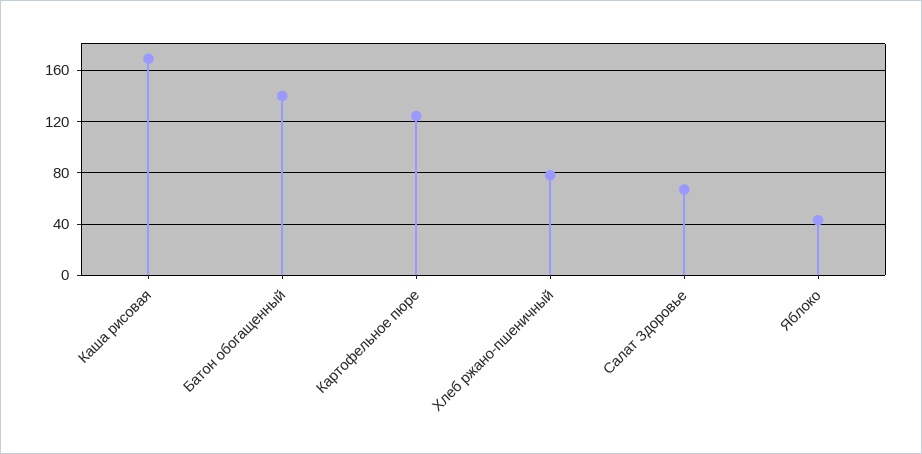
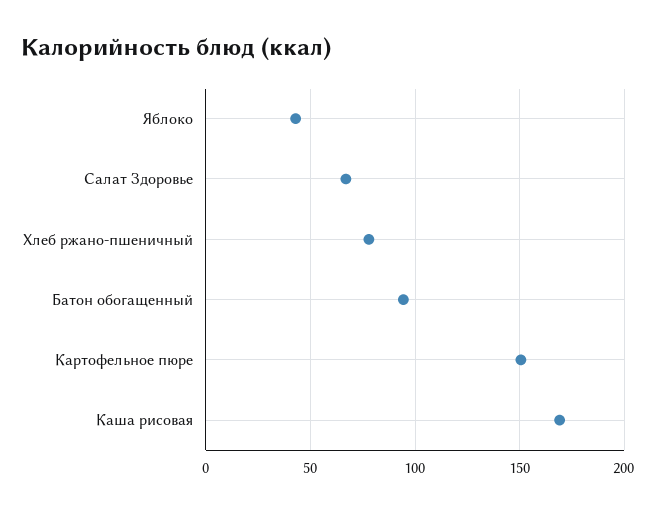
  {
    "Каша рисовая": 170,
-   "Батон обогащенный": 140,
+   "Батон обогащенный": 95,
-   "Картофельное пюре": 125,
+   "Картофельное пюре": 150,
    "Хлеб ржано-пшеничный": 80,
    "Салат Здоровье": 65,
    "Яблоко": 45
  }

